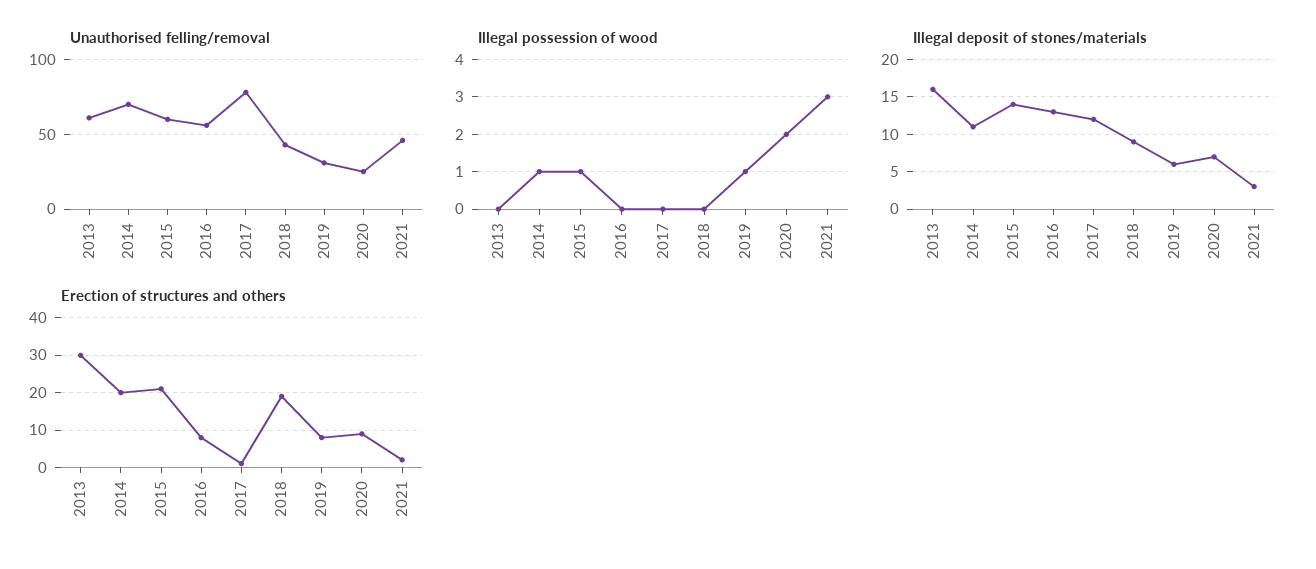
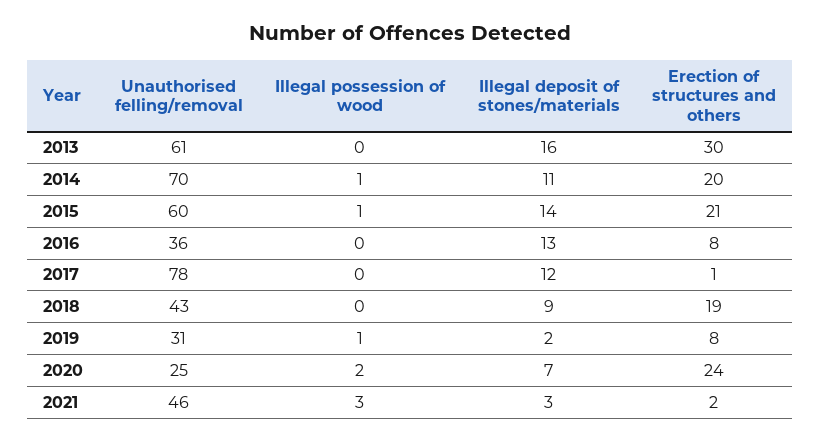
  {
    "Unauthorised felling/removal": {
      "2013": 61,
      "2014": 70,
      "2015": 60,
-     "2016": 55,
+     "2016": 36,
      "2017": 78,
      "2018": 43,
      "2019": 31,
      "2020": 25,
      "2021": 46
    },
    "Illegal possession of wood": {
      "2013": 0,
      "2014": 1,
      "2015": 1,
      "2016": 0,
      "2017": 0,
      "2018": 0,
      "2019": 1,
      "2020": 2,
      "2021": 3
    },
    "Illegal deposit of stones/materials": {
      "2013": 16,
      "2014": 11,
      "2015": 14,
      "2016": 13,
      "2017": 12,
      "2018": 9,
-     "2019": 6,
+     "2019": 2,
      "2020": 7,
      "2021": 3
    },
    "Erection of structures and others": {
      "2013": 30,
      "2014": 20,
      "2015": 21,
      "2016": 8,
      "2017": 1,
      "2018": 19,
      "2019": 8,
-     "2020": 10,
+     "2020": 24,
      "2021": 2
    }
  }

